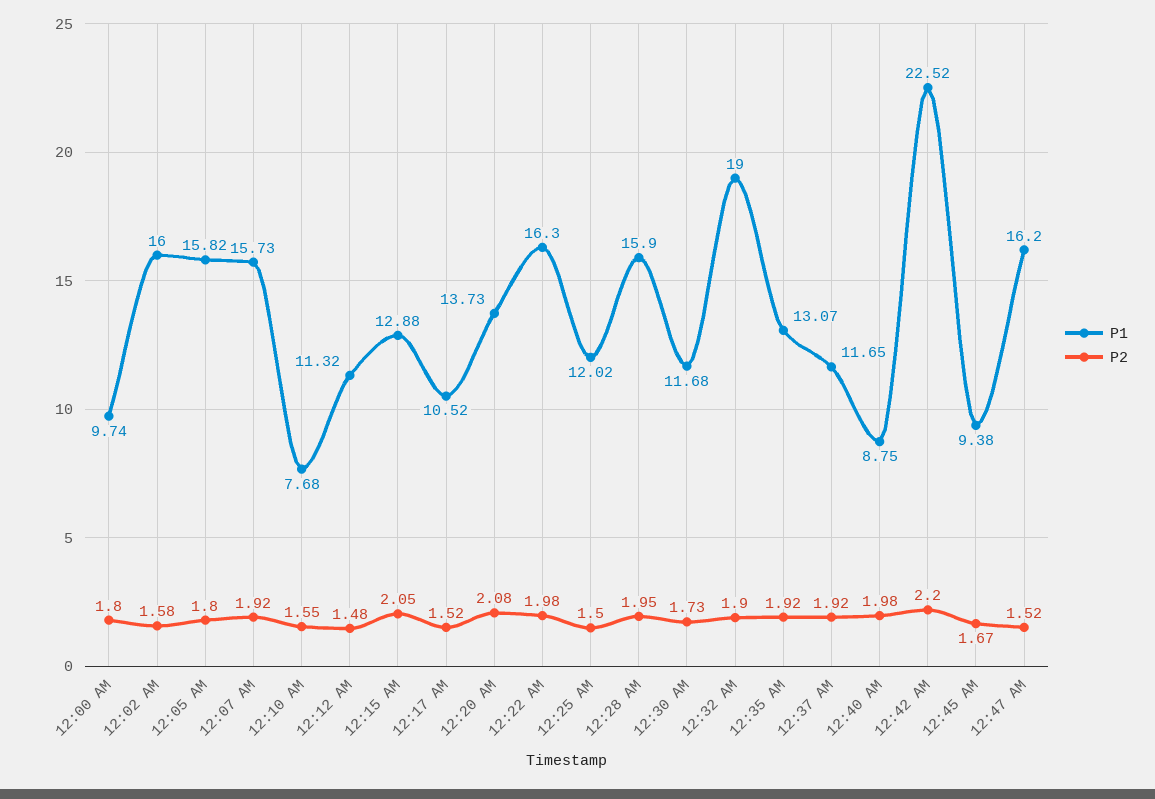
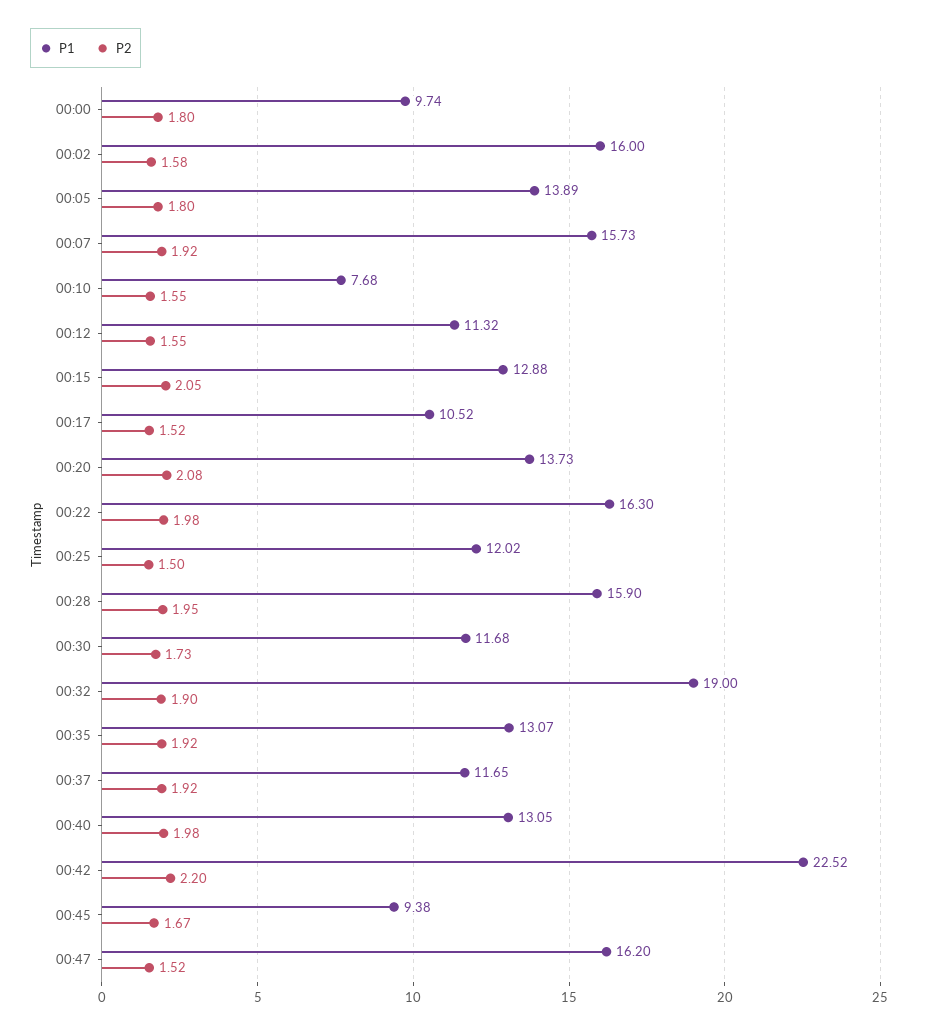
  {
    "P1": {
      "12:00 AM": 9.74,
      "12:02 AM": 16,
-     "12:05 AM": 15.82,
+     "12:05 AM": 13.89,
      "12:07 AM": 15.73,
      "12:10 AM": 7.68,
      "12:12 AM": 11.32,
      "12:15 AM": 12.88,
      "12:17 AM": 10.52,
      "12:20 AM": 13.73,
      "12:22 AM": 16.3,
      "12:25 AM": 12.02,
      "12:28 AM": 15.9,
      "12:30 AM": 11.68,
      "12:32 AM": 19,
      "12:35 AM": 13.07,
      "12:37 AM": 11.65,
-     "12:40 AM": 8.75,
+     "12:40 AM": 13.05,
      "12:42 AM": 22.52,
      "12:45 AM": 9.38,
      "12:47 AM": 16.2
    },
    "P2": {
      "12:00 AM": 1.8,
      "12:02 AM": 1.58,
      "12:05 AM": 1.8,
      "12:07 AM": 1.92,
      "12:10 AM": 1.55,
-     "12:12 AM": 1.48,
+     "12:12 AM": 1.55,
      "12:15 AM": 2.05,
      "12:17 AM": 1.52,
      "12:20 AM": 2.08,
      "12:22 AM": 1.98,
      "12:25 AM": 1.5,
      "12:28 AM": 1.95,
      "12:30 AM": 1.73,
      "12:32 AM": 1.9,
      "12:35 AM": 1.92,
      "12:37 AM": 1.92,
      "12:40 AM": 1.98,
      "12:42 AM": 2.2,
      "12:45 AM": 1.67,
      "12:47 AM": 1.52
    }
  }

